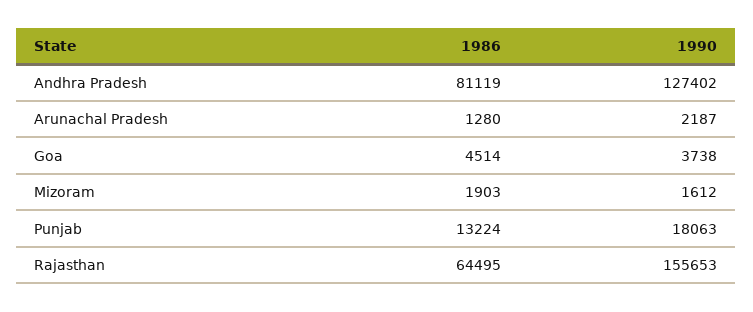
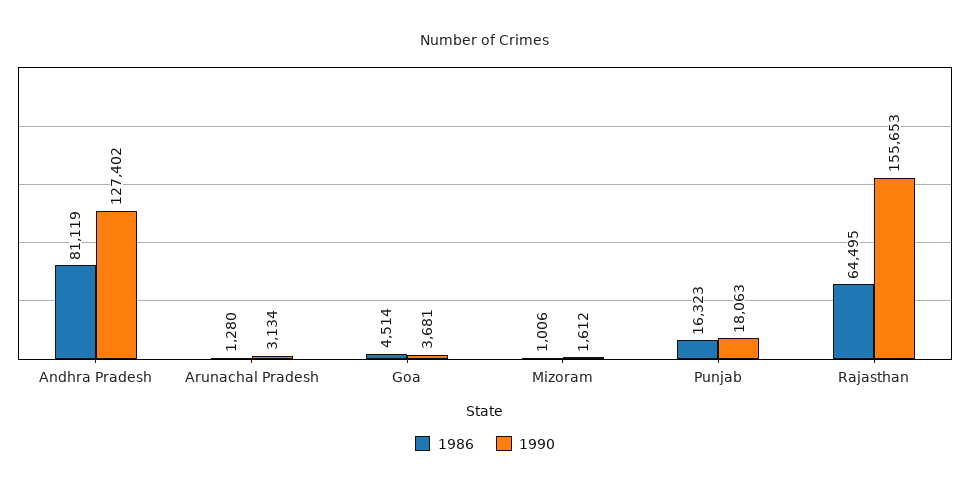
  {
    "1986": {
      "Andhra Pradesh": 81119,
      "Arunachal Pradesh": 1280,
      "Goa": 4514,
-     "Mizoram": 1903,
+     "Mizoram": 1006,
-     "Punjab": 13224,
+     "Punjab": 16323,
      "Rajasthan": 64495
    },
    "1990": {
      "Andhra Pradesh": 127402,
-     "Arunachal Pradesh": 2187,
+     "Arunachal Pradesh": 3134,
-     "Goa": 3738,
+     "Goa": 3681,
      "Mizoram": 1612,
      "Punjab": 18063,
      "Rajasthan": 155653
    }
  }

